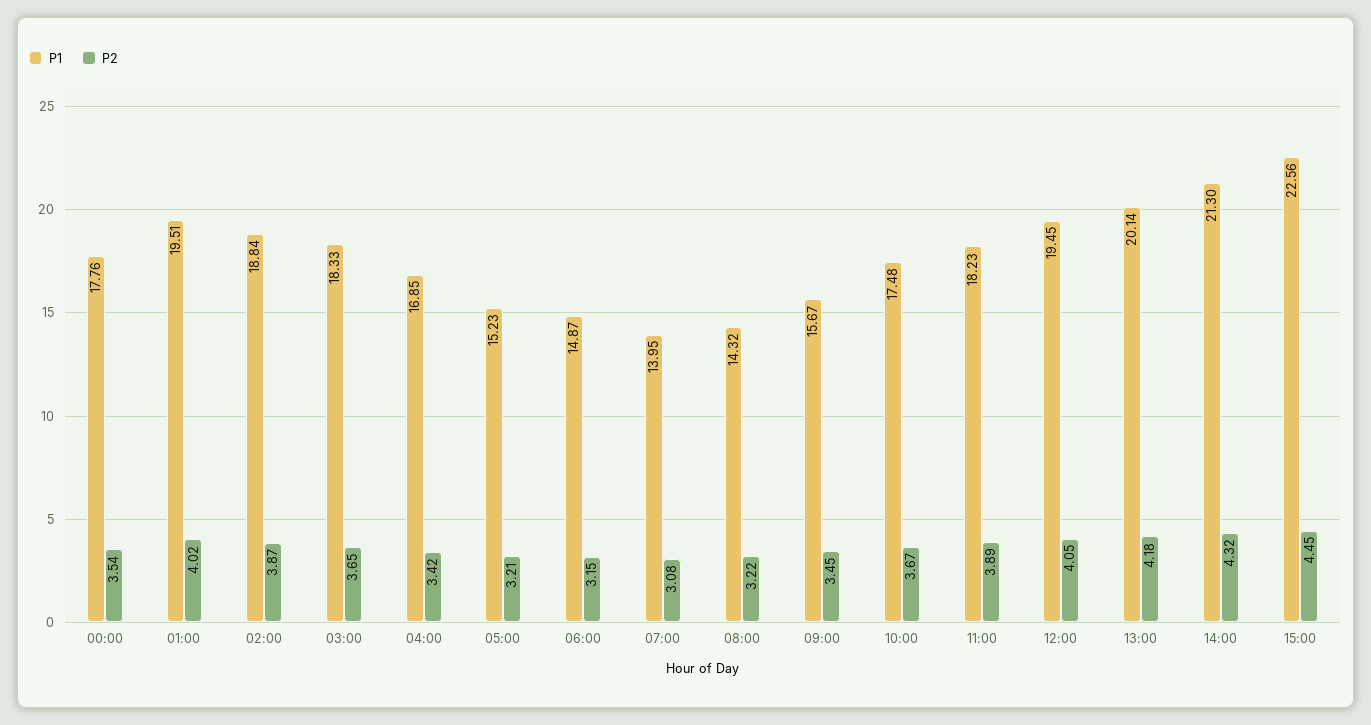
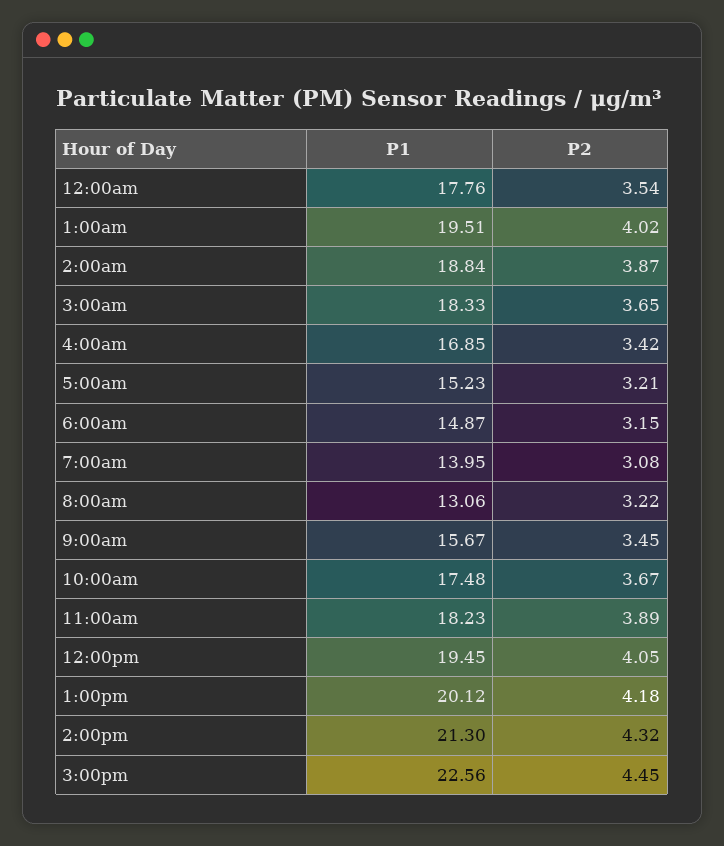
  {
    "P1": {
      "00:00": 17.76,
      "01:00": 19.51,
      "02:00": 18.84,
      "03:00": 18.33,
      "04:00": 16.85,
      "05:00": 15.23,
      "06:00": 14.87,
      "07:00": 13.95,
-     "08:00": 14.32,
+     "08:00": 13.06,
      "09:00": 15.67,
      "10:00": 17.48,
      "11:00": 18.23,
      "12:00": 19.45,
-     "13:00": 20.14,
+     "13:00": 20.12,
      "14:00": 21.3,
      "15:00": 22.56
    },
    "P2": {
      "00:00": 3.54,
      "01:00": 4.02,
      "02:00": 3.87,
      "03:00": 3.65,
      "04:00": 3.42,
      "05:00": 3.21,
      "06:00": 3.15,
      "07:00": 3.08,
      "08:00": 3.22,
      "09:00": 3.45,
      "10:00": 3.67,
      "11:00": 3.89,
      "12:00": 4.05,
      "13:00": 4.18,
      "14:00": 4.32,
      "15:00": 4.45
    }
  }

